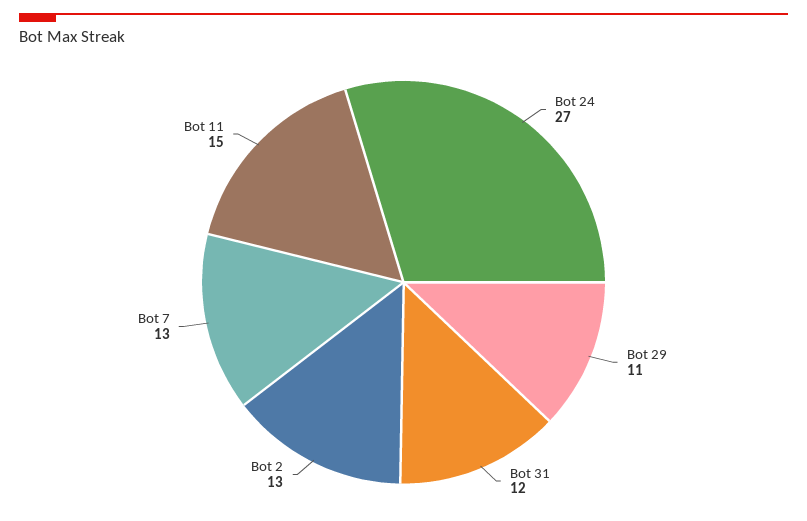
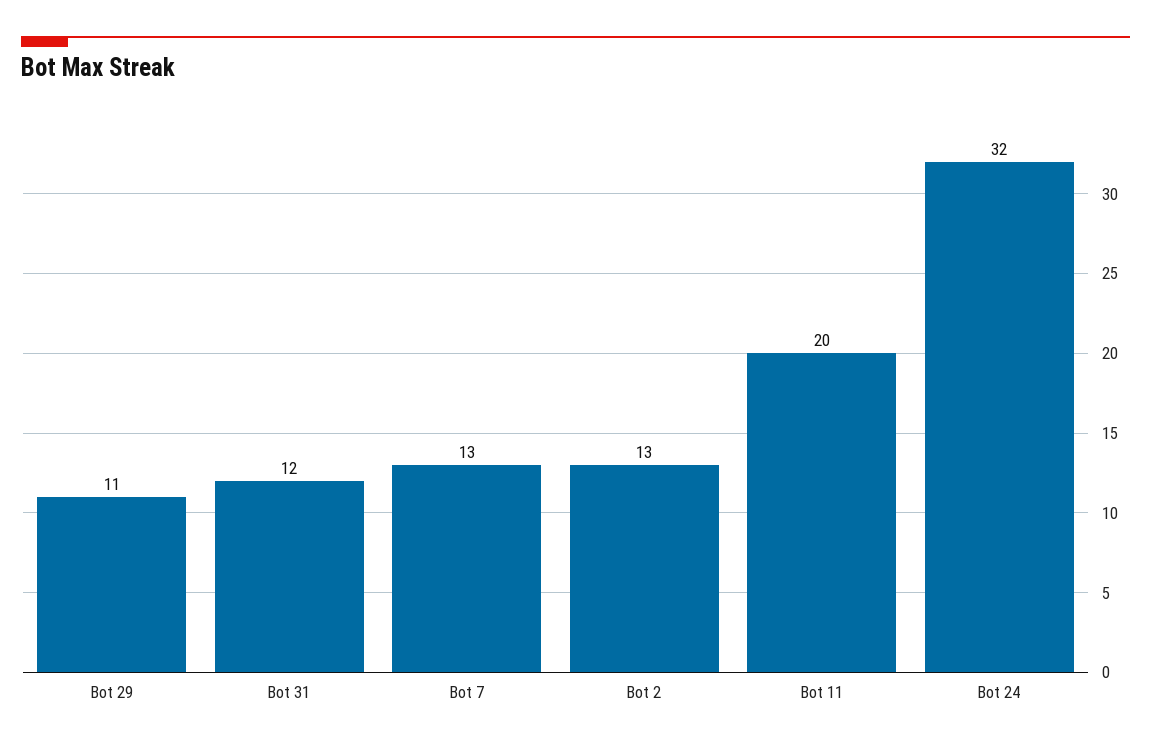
  {
-   "Bot 24": 27,
+   "Bot 24": 32,
    "Bot 29": 11,
    "Bot 31": 12,
    "Bot 2": 13,
    "Bot 7": 13,
-   "Bot 11": 15
+   "Bot 11": 20
  }

